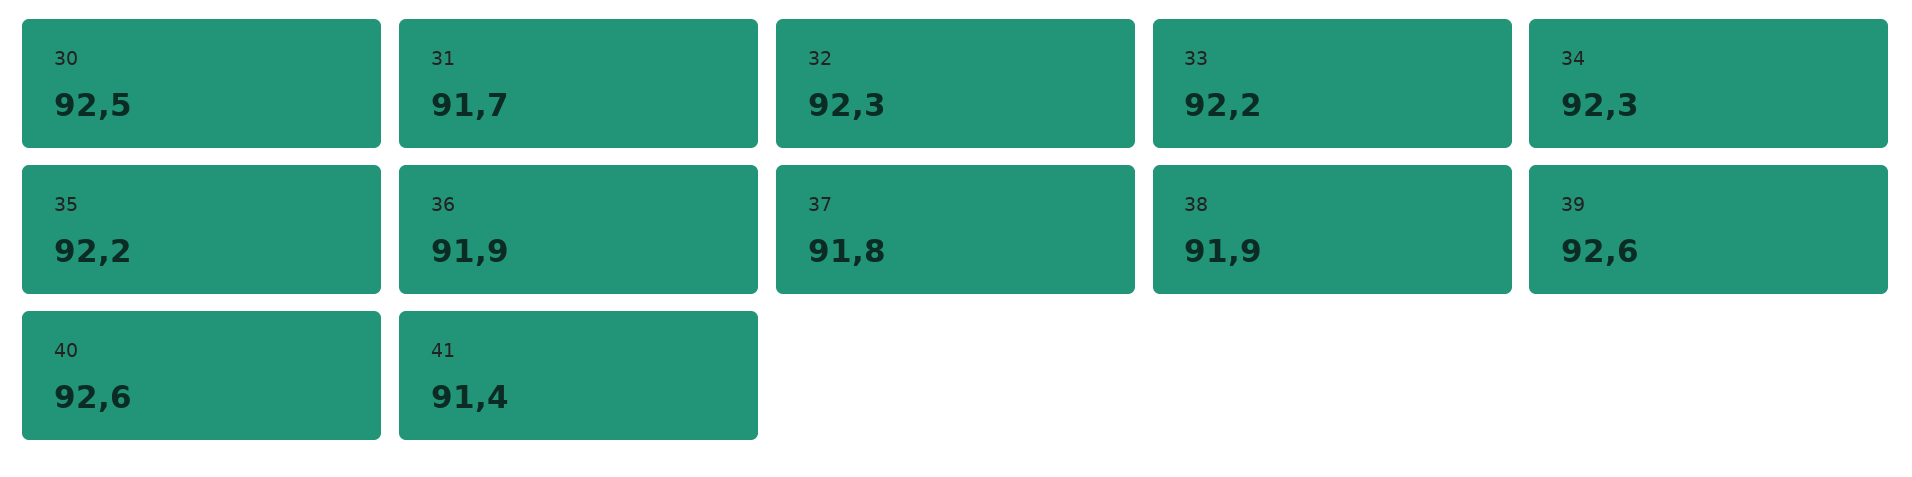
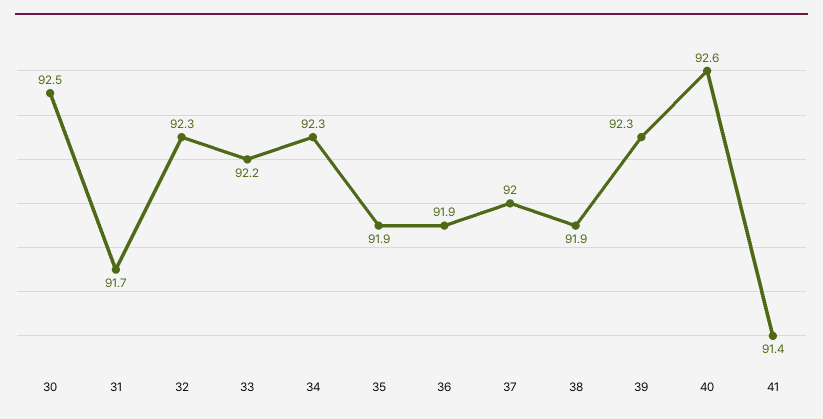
  {
    "30": 92.5,
    "31": 91.7,
    "32": 92.3,
    "33": 92.2,
    "34": 92.3,
-   "35": 92.2,
+   "35": 91.9,
    "36": 91.9,
-   "37": 91.8,
+   "37": 92,
    "38": 91.9,
-   "39": 92.6,
+   "39": 92.3,
    "40": 92.6,
    "41": 91.4
  }

